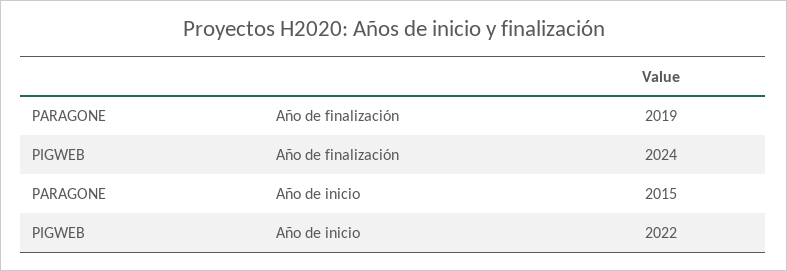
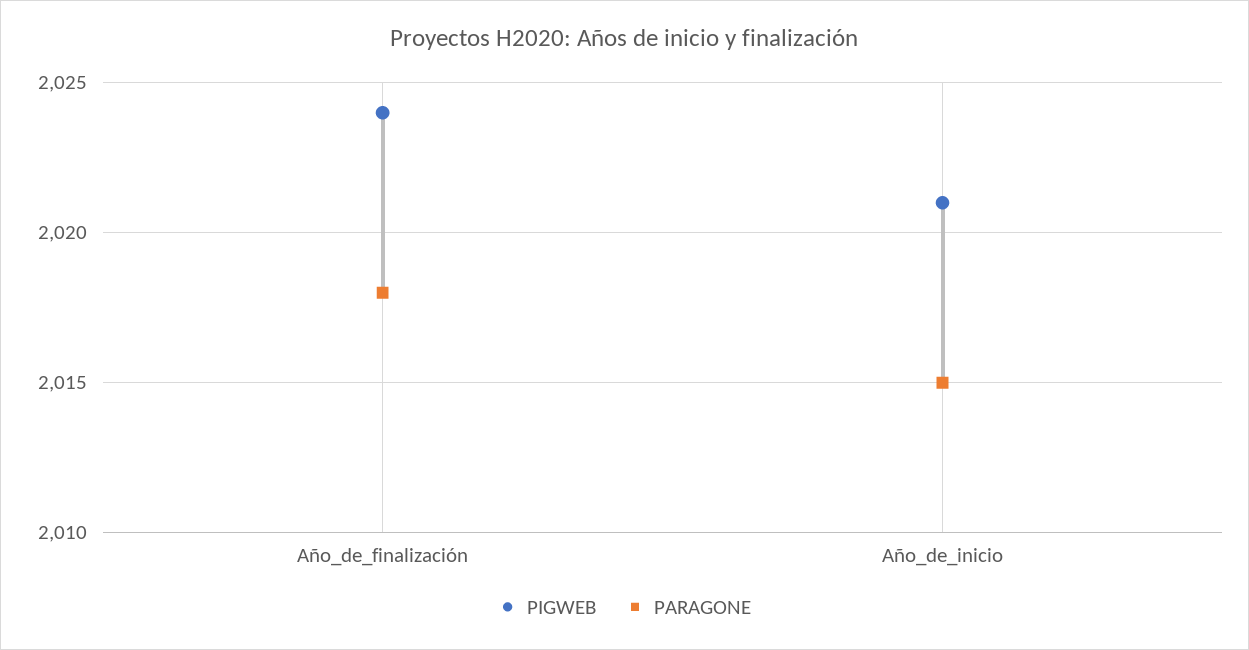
  {
    "PARAGONE": {
-     "Año de finalización": 2019,
+     "Año de finalización": 2018,
      "Año de inicio": 2015
    },
    "PIGWEB": {
      "Año de finalización": 2024,
-     "Año de inicio": 2022
+     "Año de inicio": 2021
    }
  }

